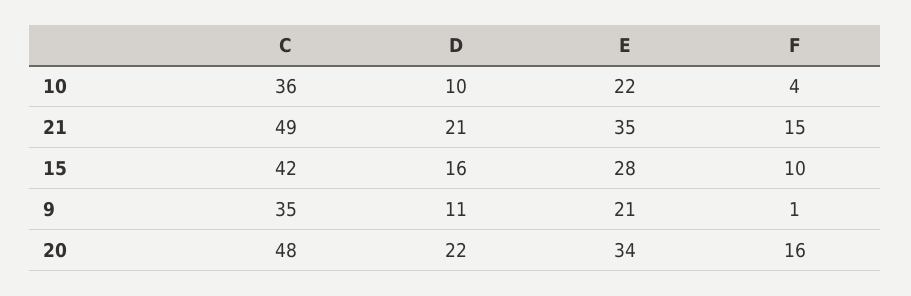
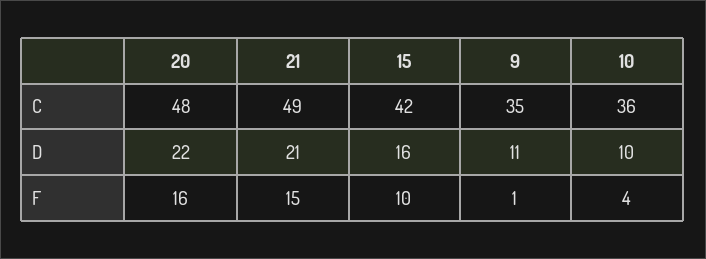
  {
    "C": {
      "10": 36,
      "21": 49,
      "15": 42,
      "9": 35,
      "20": 48
    },
    "D": {
      "10": 10,
      "21": 21,
      "15": 16,
      "9": 11,
      "20": 22
    },
-   "E": {
-     "10": 22,
-     "21": 35,
-     "15": 28,
-     "9": 21,
-     "20": 34
-   },
    "F": {
      "10": 4,
      "21": 15,
      "15": 10,
      "9": 1,
      "20": 16
    }
  }

